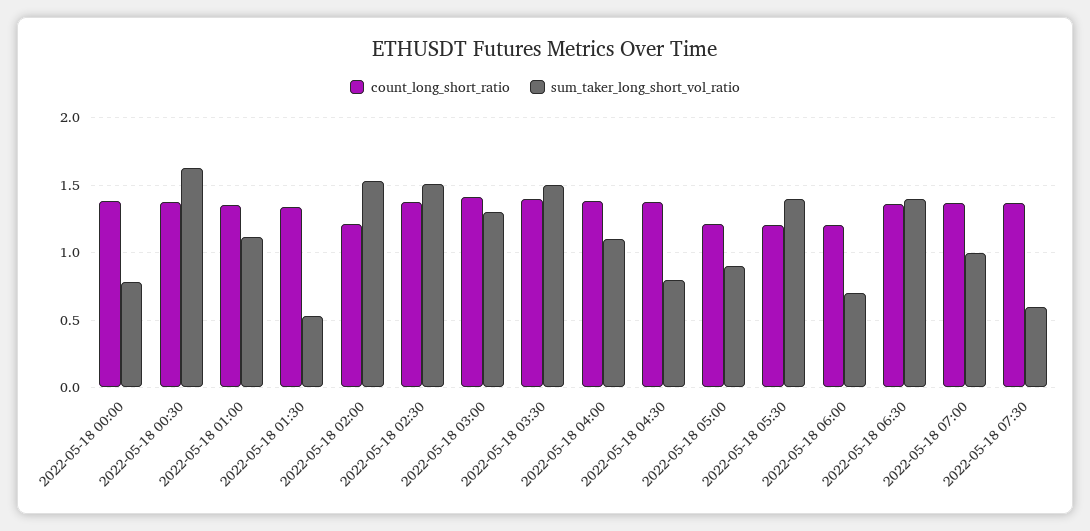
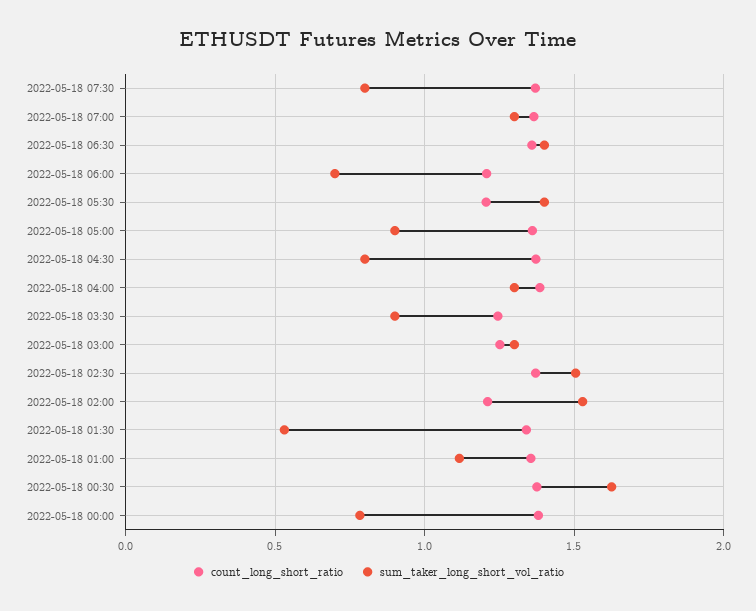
  {
    "count_long_short_ratio": {
      "2022-05-18 00:00": 1.4,
      "2022-05-18 00:30": 1.4,
      "2022-05-18 01:00": 1.35,
      "2022-05-18 01:30": 1.35,
      "2022-05-18 02:00": 1.2,
      "2022-05-18 02:30": 1.35,
-     "2022-05-18 03:00": 1.4,
+     "2022-05-18 03:00": 1.25,
-     "2022-05-18 03:30": 1.4,
+     "2022-05-18 03:30": 1.25,
      "2022-05-18 04:00": 1.4,
      "2022-05-18 04:30": 1.35,
-     "2022-05-18 05:00": 1.2,
+     "2022-05-18 05:00": 1.35,
      "2022-05-18 05:30": 1.2,
      "2022-05-18 06:00": 1.2,
      "2022-05-18 06:30": 1.35,
      "2022-05-18 07:00": 1.35,
      "2022-05-18 07:30": 1.35
    },
    "sum_taker_long_short_vol_ratio": {
      "2022-05-18 00:00": 0.8,
      "2022-05-18 00:30": 1.65,
      "2022-05-18 01:00": 1.1,
      "2022-05-18 01:30": 0.55,
      "2022-05-18 02:00": 1.55,
      "2022-05-18 02:30": 1.5,
      "2022-05-18 03:00": 1.3,
-     "2022-05-18 03:30": 1.5,
+     "2022-05-18 03:30": 0.9,
-     "2022-05-18 04:00": 1.1,
+     "2022-05-18 04:00": 1.3,
      "2022-05-18 04:30": 0.8,
      "2022-05-18 05:00": 0.9,
      "2022-05-18 05:30": 1.4,
      "2022-05-18 06:00": 0.7,
      "2022-05-18 06:30": 1.4,
-     "2022-05-18 07:00": 1,
+     "2022-05-18 07:00": 1.3,
-     "2022-05-18 07:30": 0.6
+     "2022-05-18 07:30": 0.8
    }
  }

